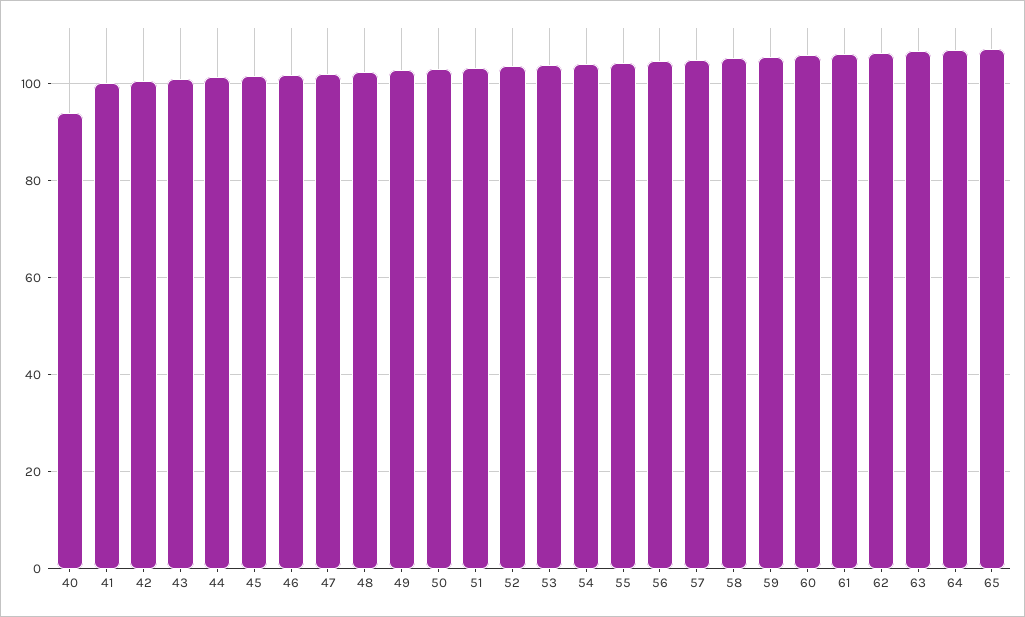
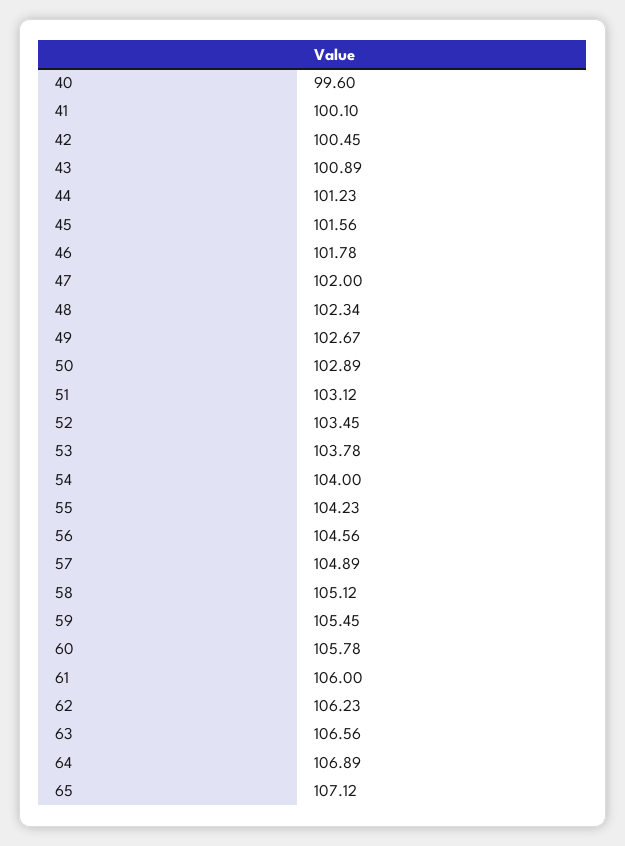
  {
-   "40": 94,
+   "40": 99.6,
    "41": 100.1,
    "42": 100.45,
    "43": 100.89,
    "44": 101.23,
    "45": 101.56,
    "46": 101.78,
    "47": 102,
    "48": 102.34,
    "49": 102.67,
    "50": 102.89,
    "51": 103.12,
    "52": 103.45,
    "53": 103.78,
    "54": 104,
    "55": 104.23,
    "56": 104.56,
    "57": 104.89,
    "58": 105.12,
    "59": 105.45,
    "60": 105.78,
    "61": 106,
    "62": 106.23,
    "63": 106.56,
    "64": 106.89,
    "65": 107.12
  }

